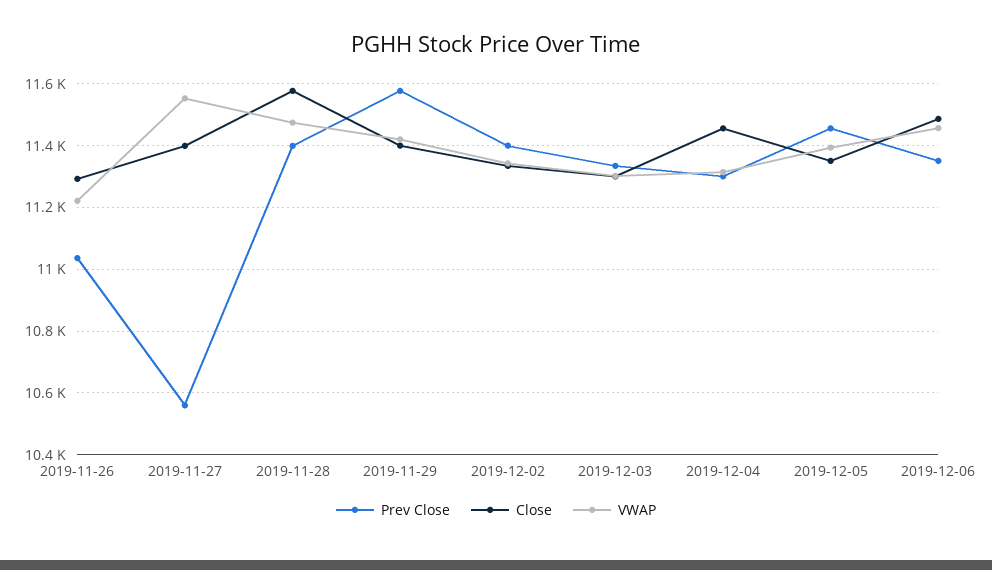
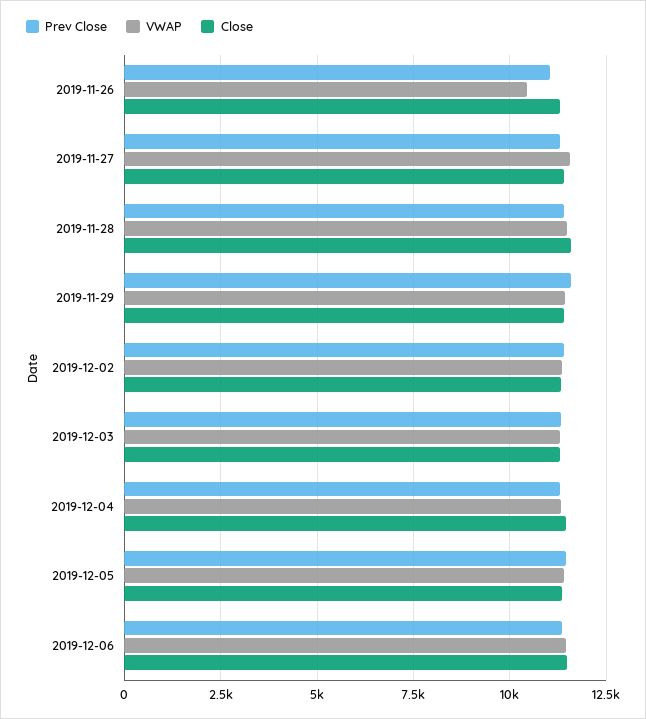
  {
    "Prev Close": {
      "2019-11-26": 11040,
-     "2019-11-27": 10560,
+     "2019-11-27": 11250,
      "2019-11-28": 11400,
      "2019-11-29": 11580,
      "2019-12-02": 11400,
      "2019-12-03": 11340,
      "2019-12-04": 11300,
      "2019-12-05": 11460,
      "2019-12-06": 11360
    },
    "Close": {
      "2019-11-26": 11300,
      "2019-11-27": 11400,
      "2019-11-28": 11580,
      "2019-11-29": 11400,
      "2019-12-02": 11340,
      "2019-12-03": 11300,
      "2019-12-04": 11460,
      "2019-12-05": 11360,
      "2019-12-06": 11480
    },
    "VWAP": {
-     "2019-11-26": 11220,
+     "2019-11-26": 10500,
      "2019-11-27": 11560,
      "2019-11-28": 11480,
      "2019-11-29": 11420,
      "2019-12-02": 11340,
      "2019-12-03": 11300,
      "2019-12-04": 11320,
      "2019-12-05": 11400,
      "2019-12-06": 11460
    }
  }

